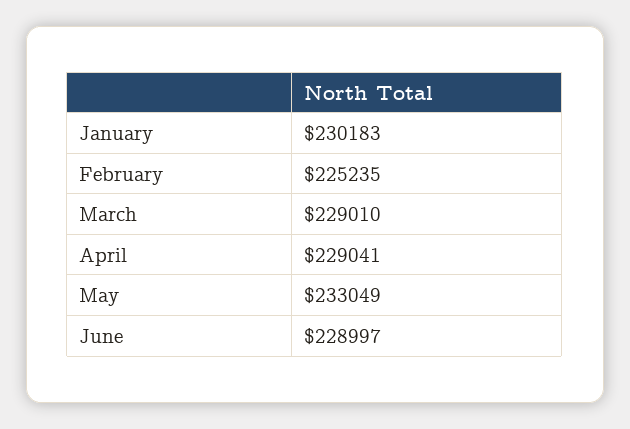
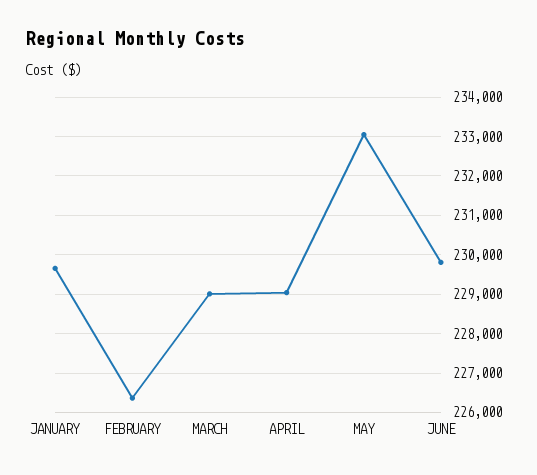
  {
-   "January": 230183,
+   "January": 229600,
-   "February": 225235,
+   "February": 226400,
    "March": 229010,
    "April": 229041,
    "May": 233049,
-   "June": 228997
+   "June": 229800
  }

